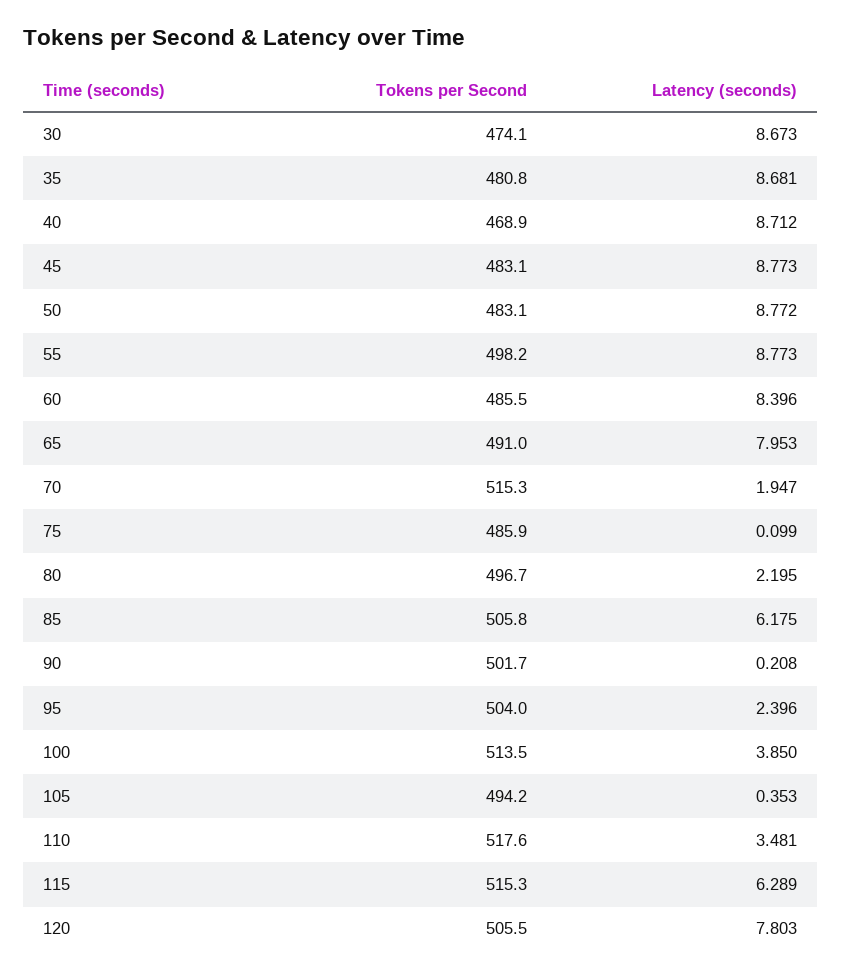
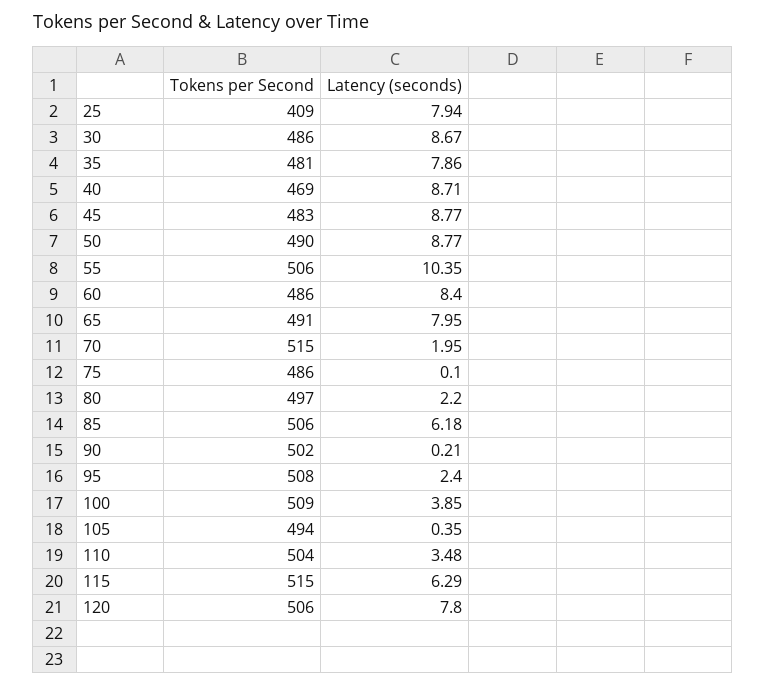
  {
    "Tokens per Second": {
-     "30": 474.1,
+     "30": 486,
      "35": 480.8,
      "40": 468.9,
      "45": 483.1,
-     "50": 483.1,
+     "50": 490,
-     "55": 498.2,
+     "55": 506,
      "60": 485.5,
      "65": 491,
      "70": 515.3,
      "75": 485.9,
      "80": 496.7,
      "85": 505.8,
      "90": 501.7,
-     "95": 504,
+     "95": 508,
-     "100": 513.5,
+     "100": 509,
      "105": 494.2,
-     "110": 517.6,
+     "110": 504,
      "115": 515.3,
-     "120": 505.5
+     "120": 505.5,
+     "25": 409
    },
    "Latency (seconds)": {
      "30": 8.673,
-     "35": 8.681,
+     "35": 7.86,
      "40": 8.712,
      "45": 8.773,
      "50": 8.772,
-     "55": 8.773,
+     "55": 10.35,
      "60": 8.396,
      "65": 7.953,
      "70": 1.947,
      "75": 0.099,
      "80": 2.195,
      "85": 6.175,
      "90": 0.208,
      "95": 2.396,
      "100": 3.85,
      "105": 0.353,
      "110": 3.481,
      "115": 6.289,
-     "120": 7.803
+     "120": 7.803,
+     "25": 7.94
    }
  }

